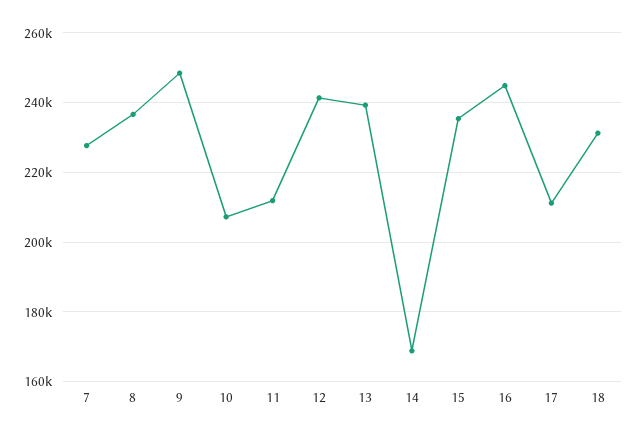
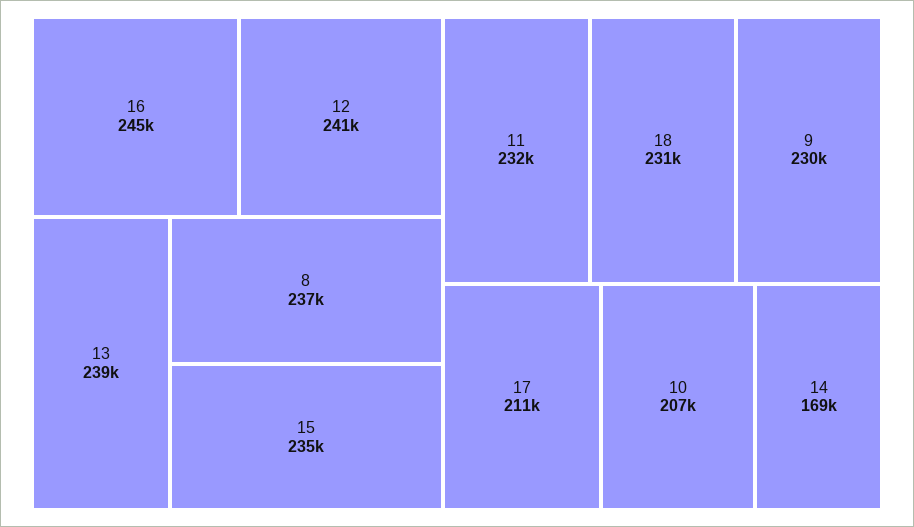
  {
-   "7": 228000,
    "8": 237000,
-   "9": 248000,
+   "9": 230000,
    "10": 207000,
-   "11": 212000,
+   "11": 232000,
    "12": 241000,
    "13": 239000,
    "14": 169000,
    "15": 235000,
    "16": 245000,
    "17": 211000,
    "18": 231000
  }

